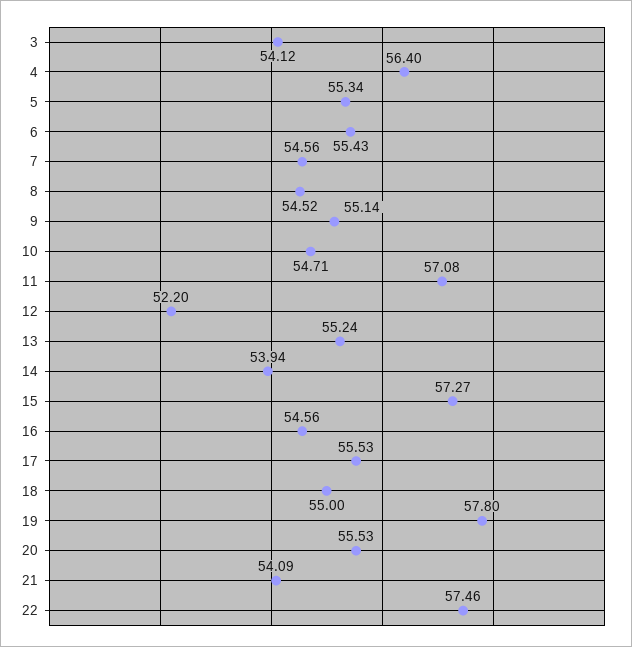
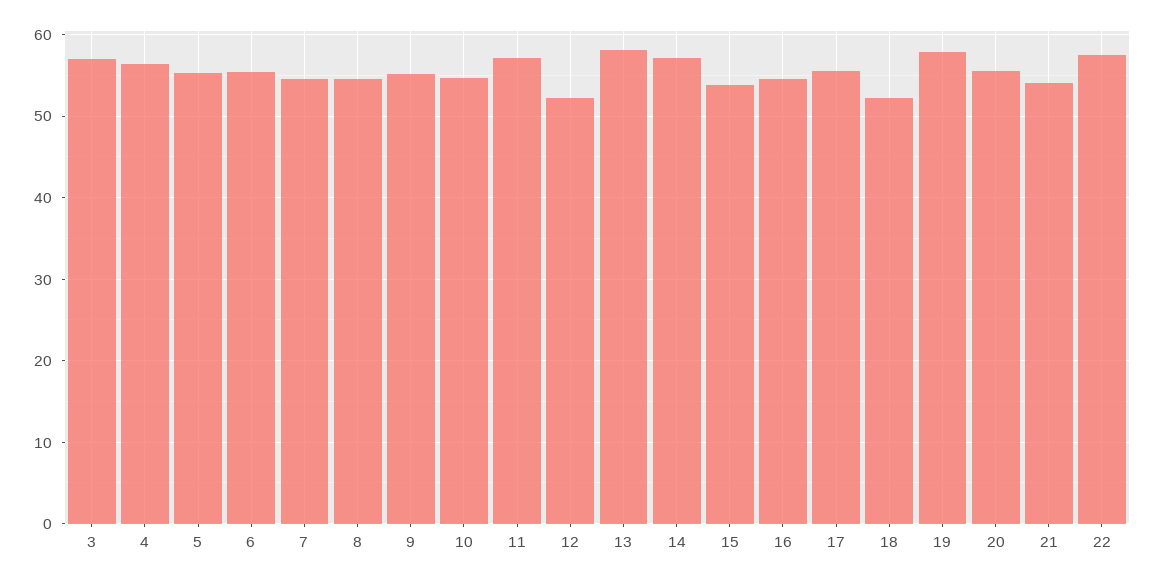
  {
-   "3": 54.12,
+   "3": 57,
    "4": 56.4,
    "5": 55.34,
    "6": 55.43,
    "7": 54.56,
    "8": 54.52,
    "9": 55.14,
    "10": 54.71,
    "11": 57.08,
    "12": 52.2,
-   "13": 55.24,
+   "13": 58,
-   "14": 53.94,
+   "14": 57,
-   "15": 57.27,
+   "15": 54,
    "16": 54.56,
    "17": 55.53,
-   "18": 55,
+   "18": 52,
    "19": 57.8,
    "20": 55.53,
    "21": 54.09,
    "22": 57.46
  }

